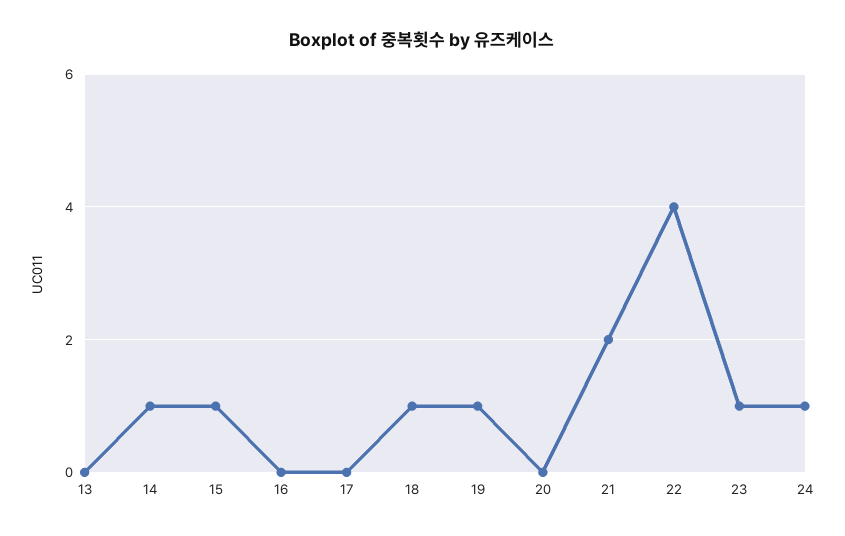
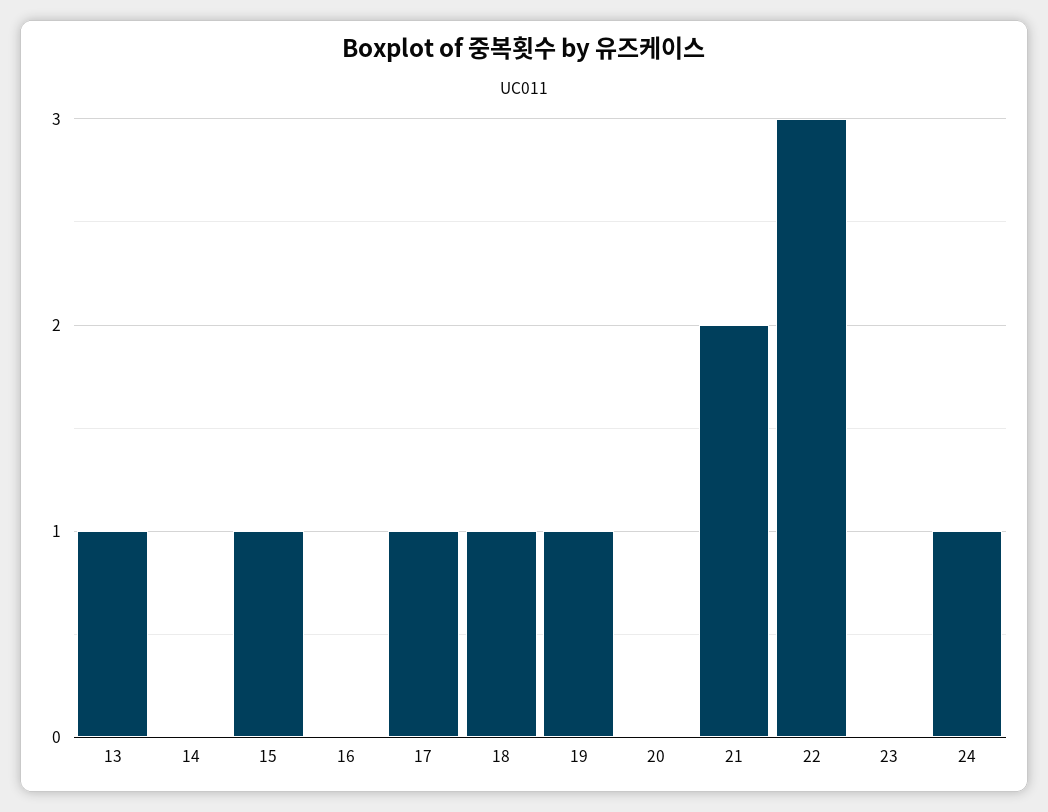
  {
-   "13": 0,
+   "13": 1,
-   "14": 1,
+   "14": 0,
    "15": 1,
    "16": 0,
-   "17": 0,
+   "17": 1,
    "18": 1,
    "19": 1,
    "20": 0,
    "21": 2,
-   "22": 4,
+   "22": 3,
-   "23": 1,
+   "23": 0,
    "24": 1
  }

